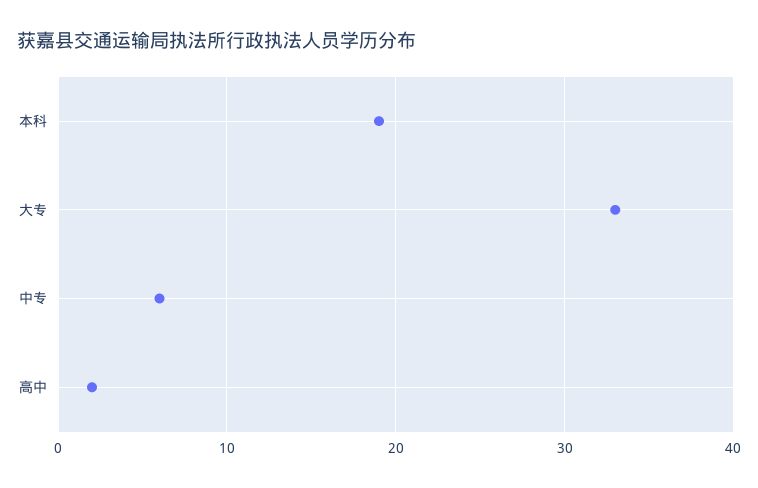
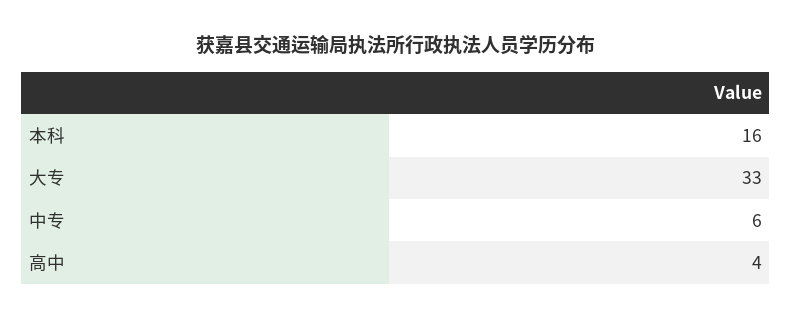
  {
-   "本科": 19,
+   "本科": 16,
    "大专": 33,
    "中专": 6,
-   "高中": 2
+   "高中": 4
  }

